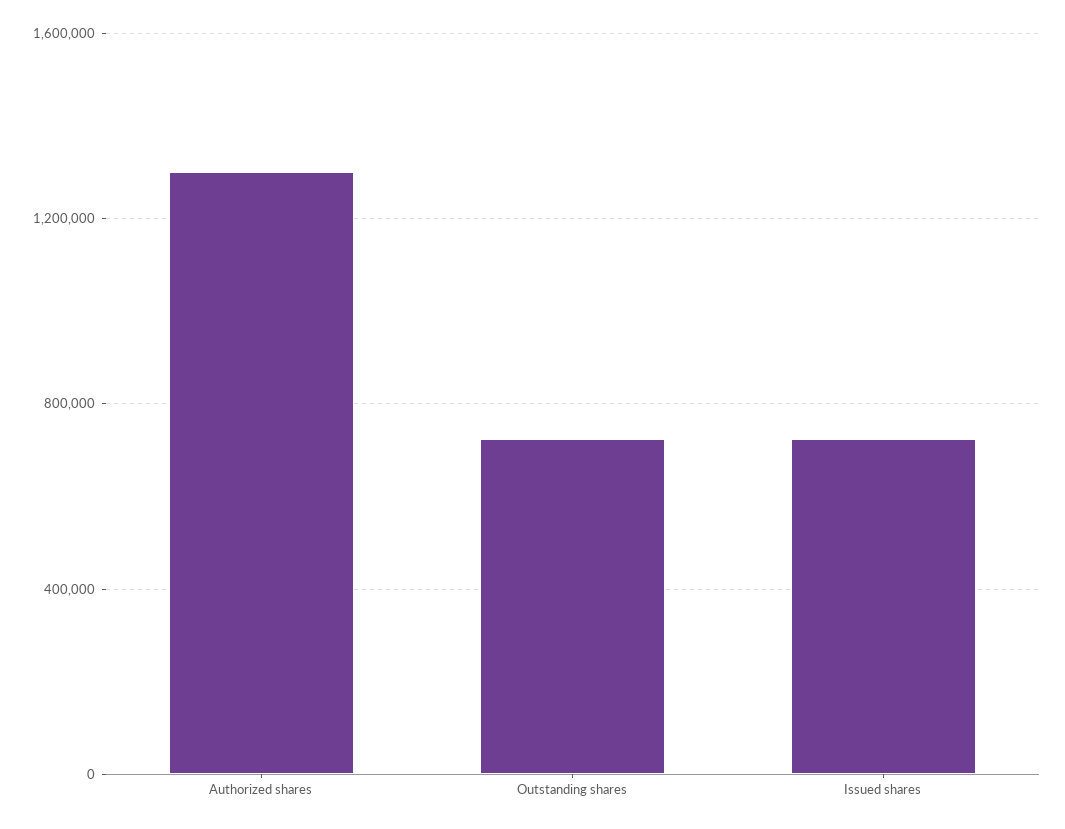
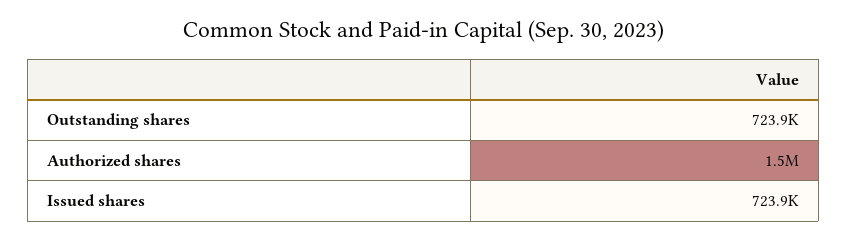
  {
-   "Authorized shares": 1300000,
+   "Authorized shares": 1500000,
    "Outstanding shares": 723900,
    "Issued shares": 723900
  }

